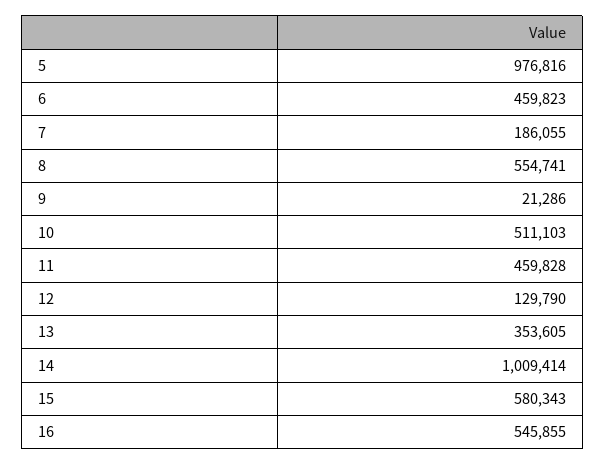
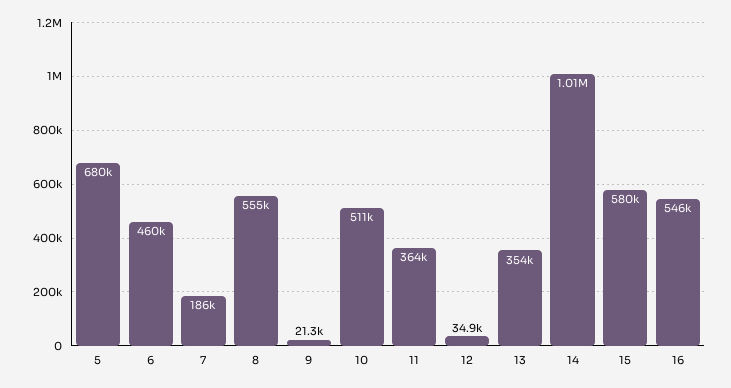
  {
-   "5": 976816,
+   "5": 680000,
    "6": 459823,
    "7": 186055,
    "8": 554741,
    "9": 21286,
    "10": 511103,
-   "11": 459828,
+   "11": 364000,
-   "12": 129790,
+   "12": 34900,
    "13": 353605,
    "14": 1009414,
    "15": 580343,
    "16": 545855
  }

